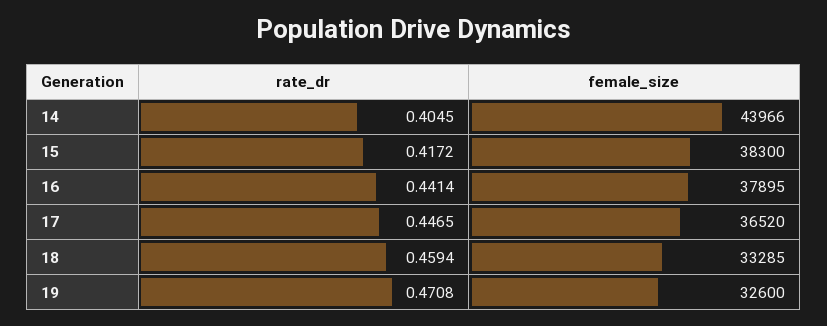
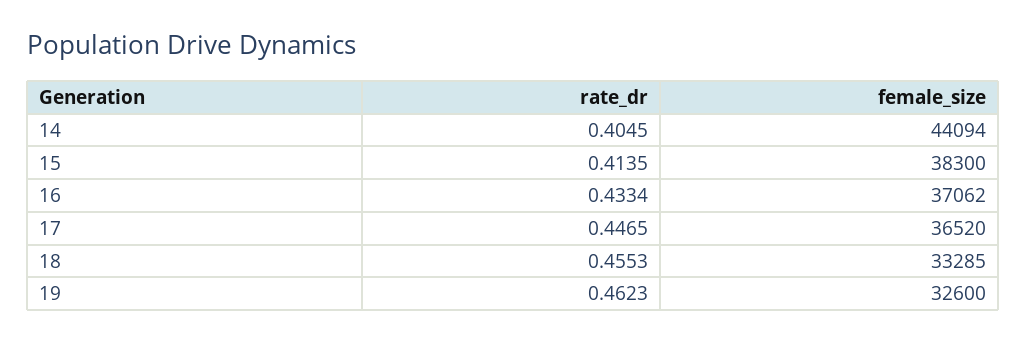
  {
    "rate_dr": {
      "14": 0.4045,
-     "15": 0.4172,
+     "15": 0.4135,
-     "16": 0.4414,
+     "16": 0.4334,
      "17": 0.4465,
-     "18": 0.4594,
+     "18": 0.4553,
-     "19": 0.4708
+     "19": 0.4623
    },
    "female_size": {
-     "14": 43966,
+     "14": 44094,
      "15": 38300,
-     "16": 37895,
+     "16": 37062,
      "17": 36520,
      "18": 33285,
      "19": 32600
    }
  }

